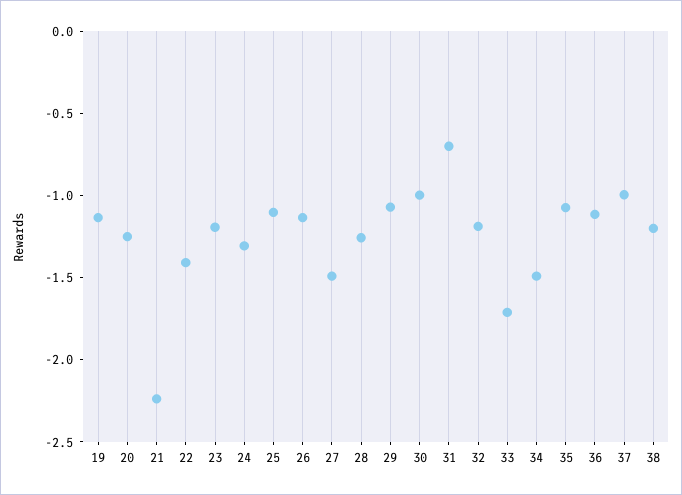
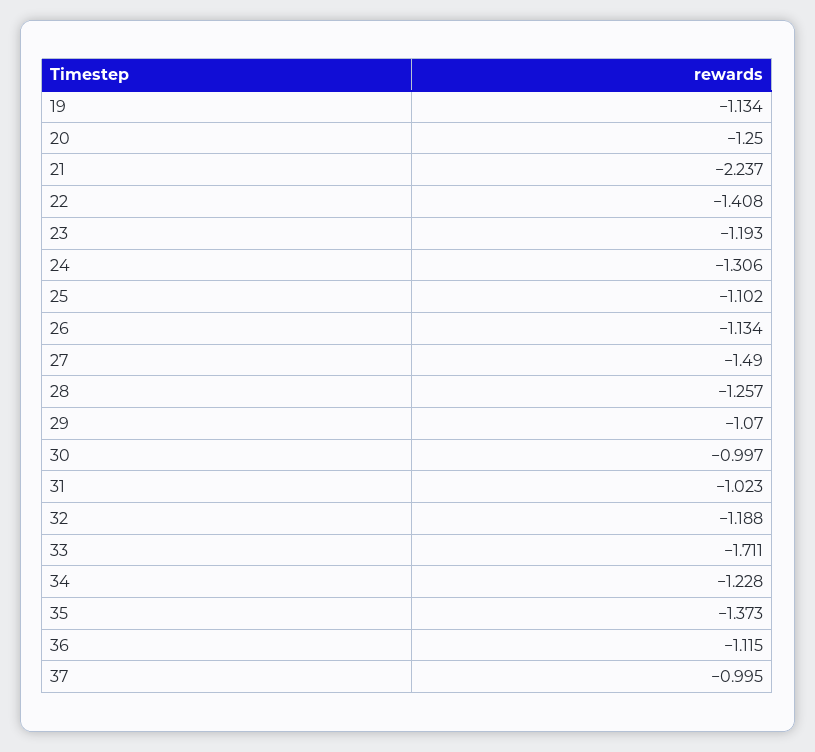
  {
    "19": -1.134,
    "20": -1.25,
    "21": -2.237,
    "22": -1.408,
    "23": -1.193,
    "24": -1.306,
    "25": -1.102,
    "26": -1.134,
    "27": -1.49,
    "28": -1.257,
    "29": -1.07,
    "30": -0.997,
-   "31": -0.7,
+   "31": -1.023,
    "32": -1.188,
    "33": -1.711,
-   "34": -1.5,
+   "34": -1.228,
-   "35": -1.1,
+   "35": -1.373,
    "36": -1.115,
-   "37": -0.995,
+   "37": -0.995
-   "38": -1.2
  }

